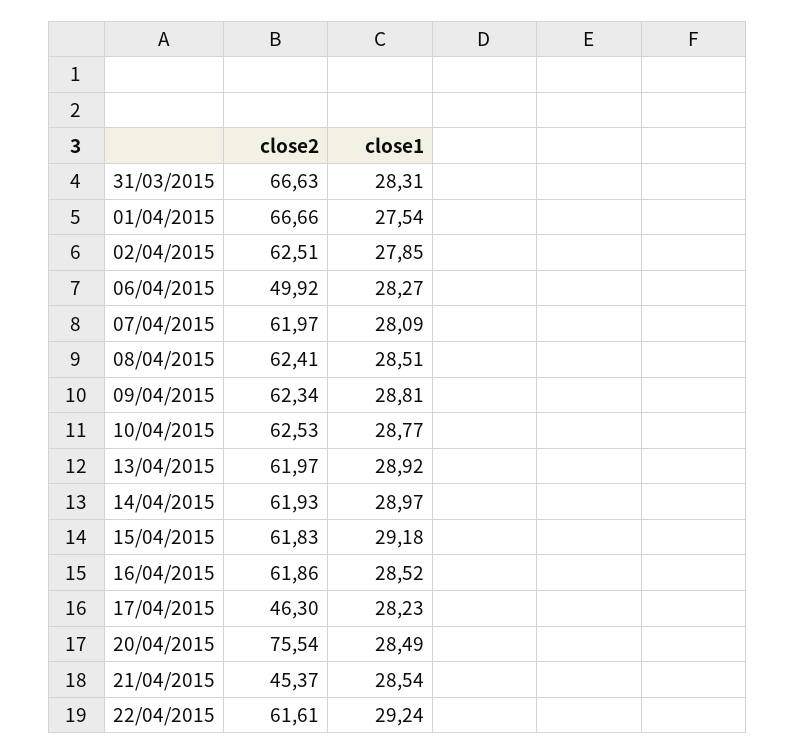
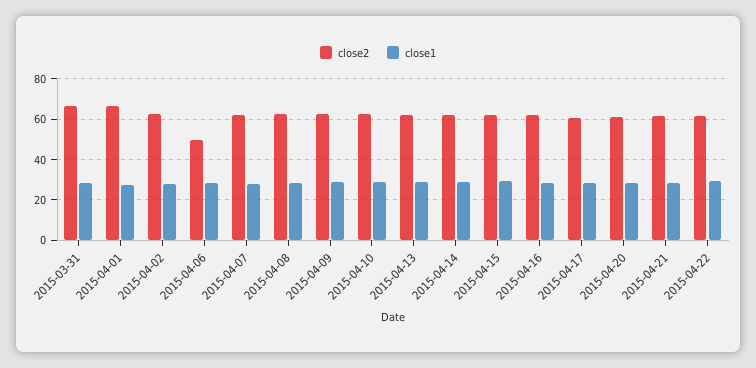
  {
    "close2": {
      "31/03/2015": 66.63,
      "01/04/2015": 66.66,
      "02/04/2015": 62.51,
      "06/04/2015": 49.92,
      "07/04/2015": 61.97,
      "08/04/2015": 62.41,
      "09/04/2015": 62.34,
      "10/04/2015": 62.53,
      "13/04/2015": 61.97,
      "14/04/2015": 61.93,
      "15/04/2015": 61.83,
      "16/04/2015": 61.86,
-     "17/04/2015": 46.3,
+     "17/04/2015": 60,
-     "20/04/2015": 75.54,
+     "20/04/2015": 60,
-     "21/04/2015": 45.37,
+     "21/04/2015": 60,
      "22/04/2015": 61.61
    },
    "close1": {
      "31/03/2015": 28.31,
      "01/04/2015": 27.54,
      "02/04/2015": 27.85,
      "06/04/2015": 28.27,
      "07/04/2015": 28.09,
      "08/04/2015": 28.51,
      "09/04/2015": 28.81,
      "10/04/2015": 28.77,
      "13/04/2015": 28.92,
      "14/04/2015": 28.97,
      "15/04/2015": 29.18,
      "16/04/2015": 28.52,
      "17/04/2015": 28.23,
      "20/04/2015": 28.49,
      "21/04/2015": 28.54,
      "22/04/2015": 29.24
    }
  }

